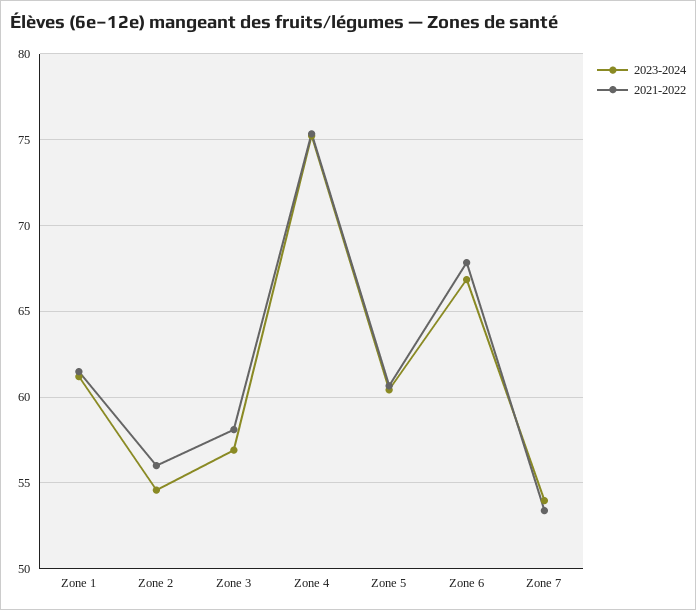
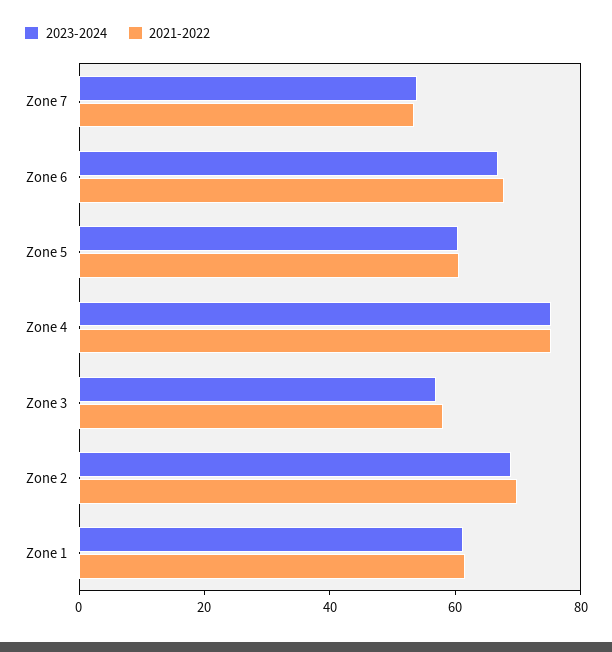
  {
    "2023-2024": {
      "Zone 1": 61,
-     "Zone 2": 54.5,
+     "Zone 2": 70,
      "Zone 3": 57,
      "Zone 4": 75,
      "Zone 5": 60.5,
      "Zone 6": 67,
      "Zone 7": 54
    },
    "2021-2022": {
      "Zone 1": 61.5,
-     "Zone 2": 56,
+     "Zone 2": 70,
      "Zone 3": 58,
      "Zone 4": 75.5,
      "Zone 5": 60.5,
      "Zone 6": 68,
      "Zone 7": 53.5
    }
  }

